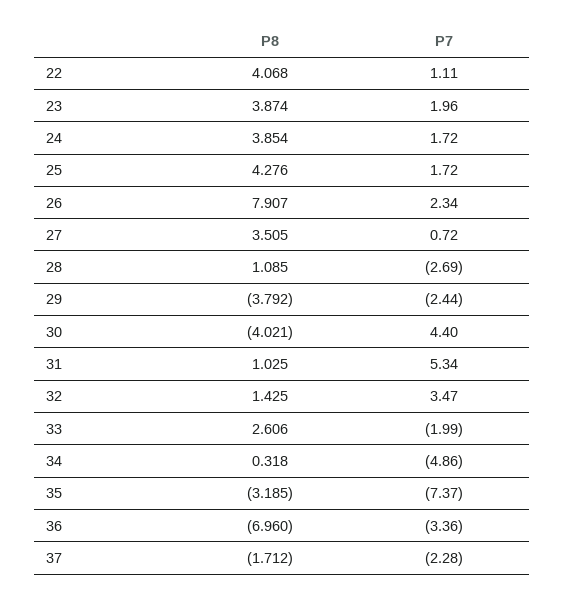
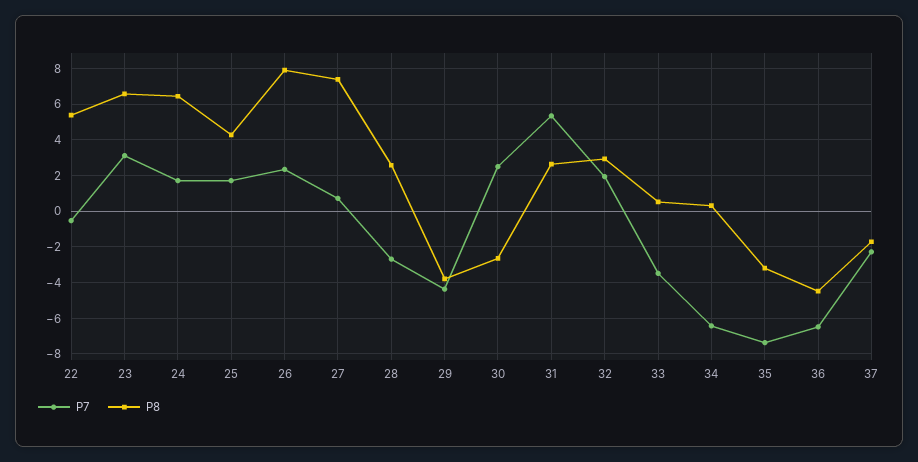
  {
    "P8": {
-     "22": 4.068,
+     "22": 5.5,
-     "23": 3.874,
+     "23": 6.5,
-     "24": 3.854,
+     "24": 6.5,
      "25": 4.276,
      "26": 7.907,
-     "27": 3.505,
+     "27": 7.5,
-     "28": 1.085,
+     "28": 2.5,
      "29": -3.792,
-     "30": -4.021,
+     "30": -2.5,
-     "31": 1.025,
+     "31": 2.5,
-     "32": 1.425,
+     "32": 3,
-     "33": 2.606,
+     "33": 0.5,
      "34": 0.318,
      "35": -3.185,
-     "36": -6.96,
+     "36": -4.5,
      "37": -1.712
    },
    "P7": {
-     "22": 1.11,
+     "22": -0.5,
-     "23": 1.96,
+     "23": 3,
      "24": 1.72,
      "25": 1.72,
      "26": 2.34,
      "27": 0.72,
      "28": -2.69,
-     "29": -2.44,
+     "29": -4.5,
-     "30": 4.4,
+     "30": 2.5,
      "31": 5.34,
-     "32": 3.47,
+     "32": 2,
-     "33": -1.99,
+     "33": -3.5,
-     "34": -4.86,
+     "34": -6.5,
      "35": -7.37,
-     "36": -3.36,
+     "36": -6.5,
      "37": -2.28
    }
  }

